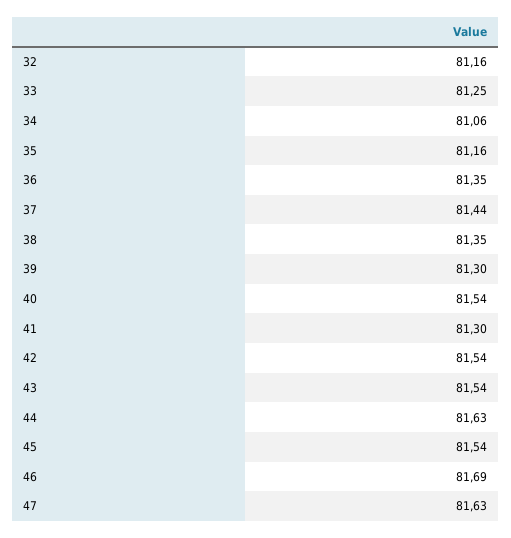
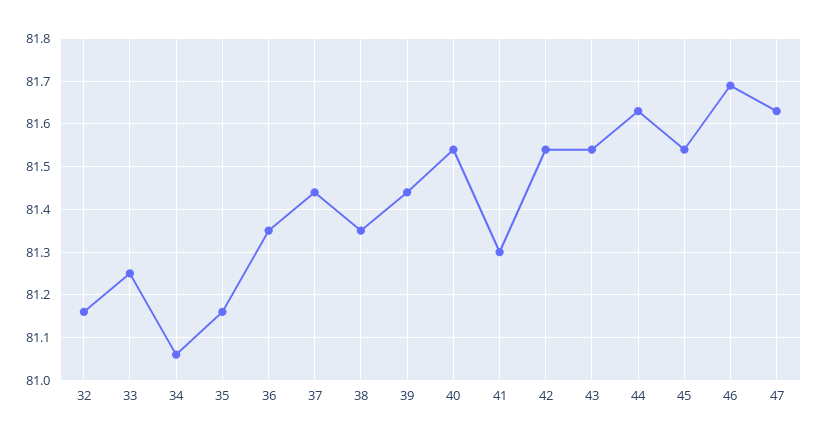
  {
    "32": 81.16,
    "33": 81.25,
    "34": 81.06,
    "35": 81.16,
    "36": 81.35,
    "37": 81.44,
    "38": 81.35,
-   "39": 81.3,
+   "39": 81.45,
    "40": 81.54,
    "41": 81.3,
    "42": 81.54,
    "43": 81.54,
    "44": 81.63,
    "45": 81.54,
    "46": 81.69,
    "47": 81.63
  }

